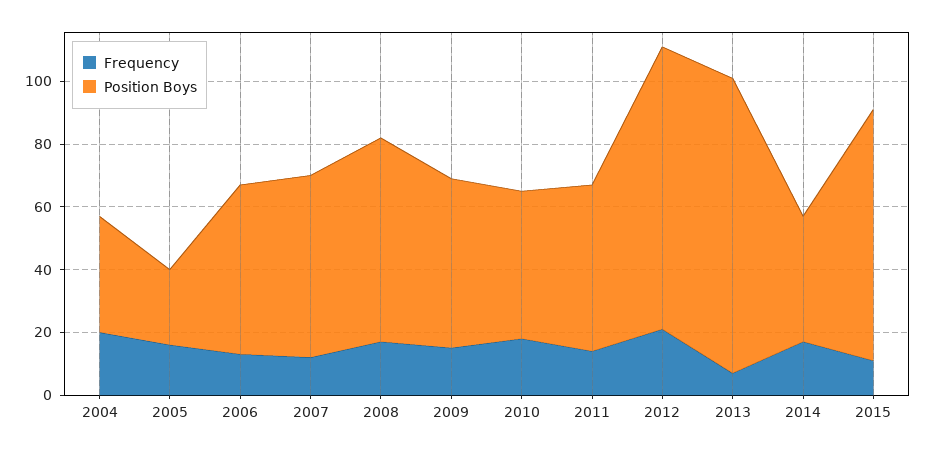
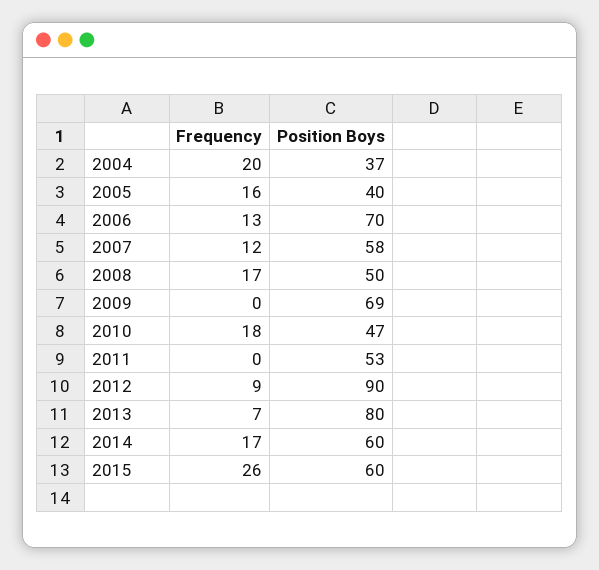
  {
    "Frequency": {
      "2004": 20,
      "2005": 16,
      "2006": 13,
      "2007": 12,
      "2008": 17,
-     "2009": 15,
+     "2009": 0,
      "2010": 18,
-     "2011": 15,
+     "2011": 0,
-     "2012": 20,
+     "2012": 9,
      "2013": 7,
      "2014": 17,
-     "2015": 10
+     "2015": 26
    },
    "Position Boys": {
      "2004": 37,
-     "2005": 25,
+     "2005": 40,
-     "2006": 55,
+     "2006": 70,
      "2007": 58,
-     "2008": 65,
+     "2008": 50,
-     "2009": 55,
+     "2009": 69,
      "2010": 47,
      "2011": 53,
      "2012": 90,
-     "2013": 95,
+     "2013": 80,
-     "2014": 40,
+     "2014": 60,
-     "2015": 80
+     "2015": 60
    }
  }

